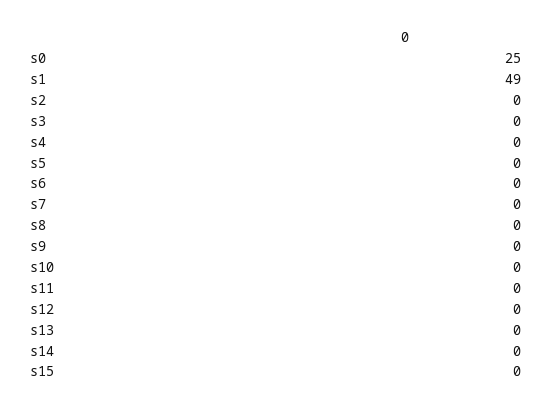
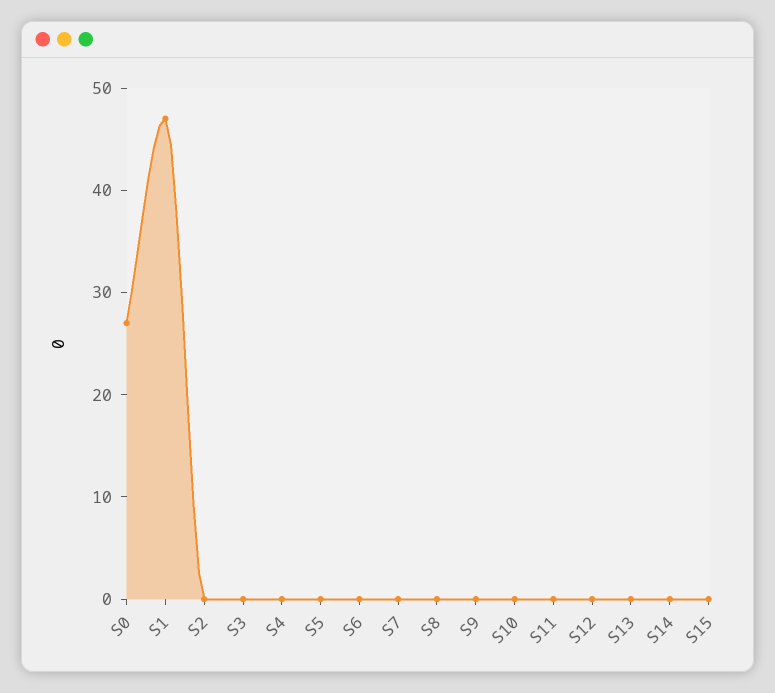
  {
-   "s0": 25,
+   "s0": 27,
-   "s1": 49,
+   "s1": 47,
    "s2": 0,
    "s3": 0,
    "s4": 0,
    "s5": 0,
    "s6": 0,
    "s7": 0,
    "s8": 0,
    "s9": 0,
    "s10": 0,
    "s11": 0,
    "s12": 0,
    "s13": 0,
    "s14": 0,
    "s15": 0
  }

